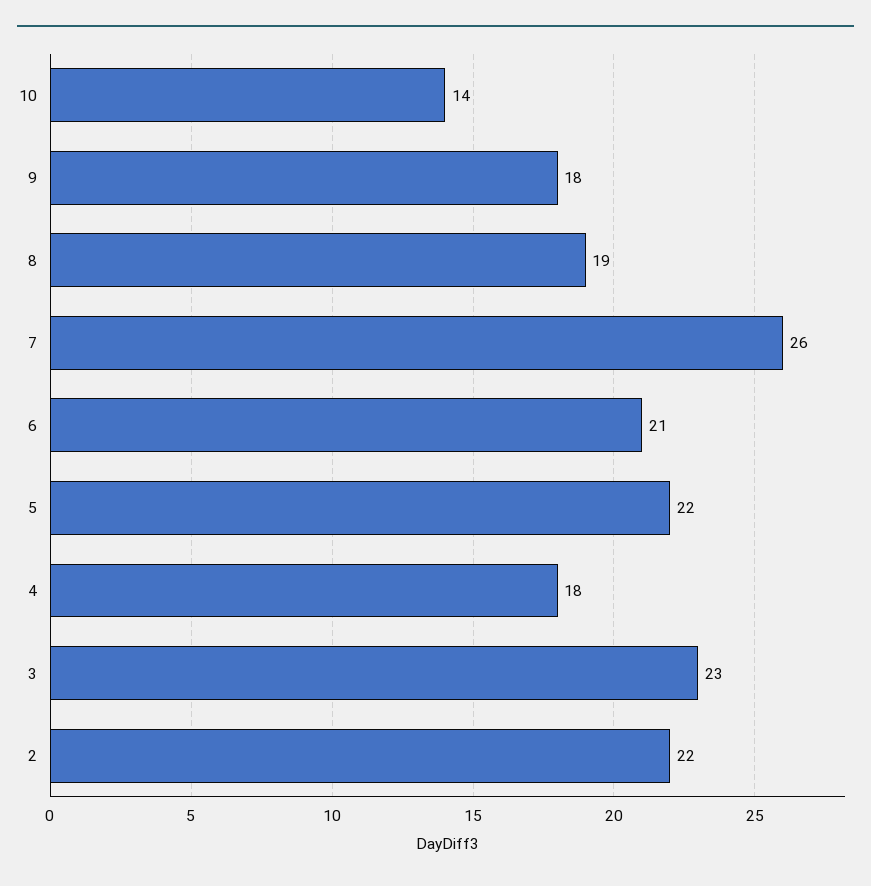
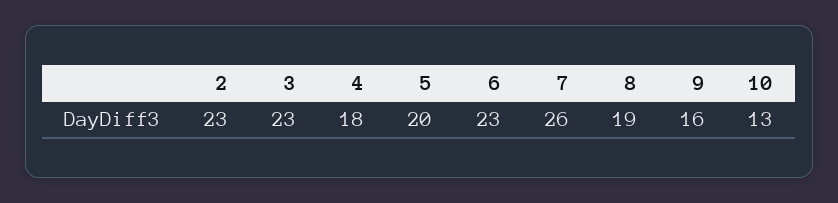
  {
-   "10": 14,
+   "10": 13,
-   "9": 18,
+   "9": 16,
    "8": 19,
    "7": 26,
-   "6": 21,
+   "6": 23,
-   "5": 22,
+   "5": 20,
    "4": 18,
    "3": 23,
-   "2": 22
+   "2": 23
  }

